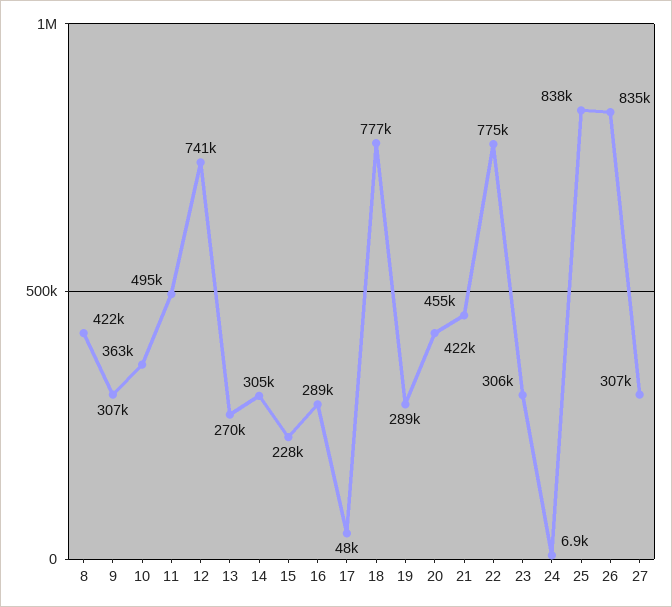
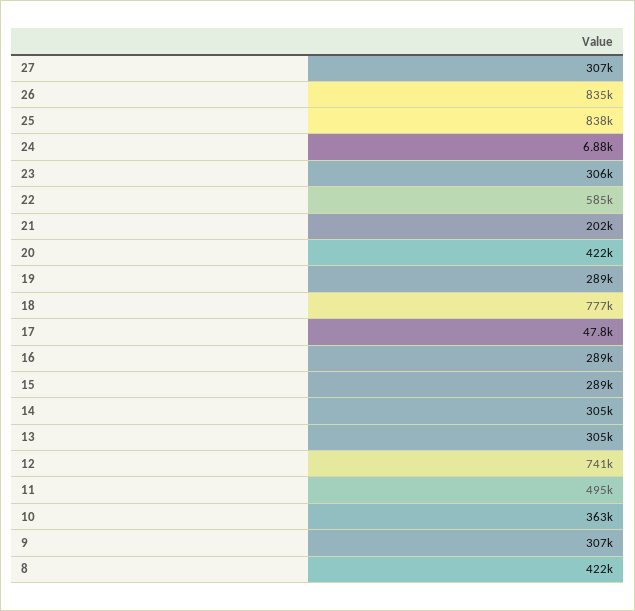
  {
    "8": 422000,
    "9": 307000,
    "10": 363000,
    "11": 495000,
    "12": 741000,
-   "13": 270000,
+   "13": 305000,
    "14": 305000,
-   "15": 228000,
+   "15": 289000,
    "16": 289000,
    "17": 47800,
    "18": 777000,
    "19": 289000,
    "20": 422000,
-   "21": 455000,
+   "21": 202000,
-   "22": 775000,
+   "22": 585000,
    "23": 306000,
    "24": 6880,
    "25": 838000,
    "26": 835000,
    "27": 307000
  }

